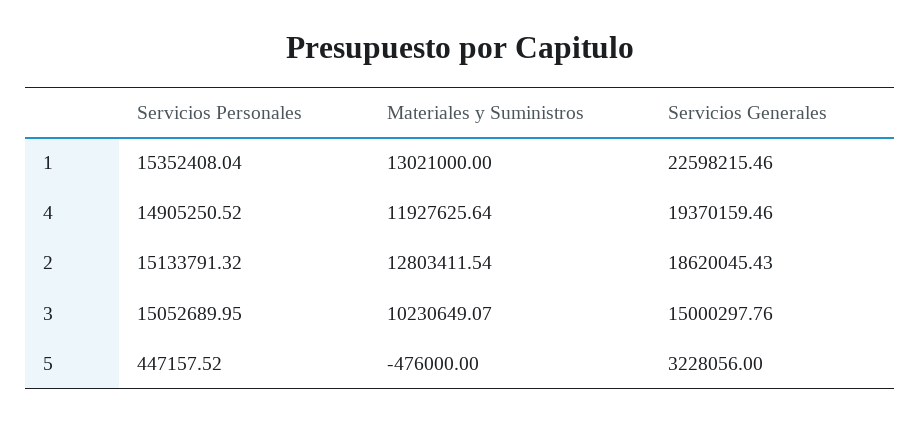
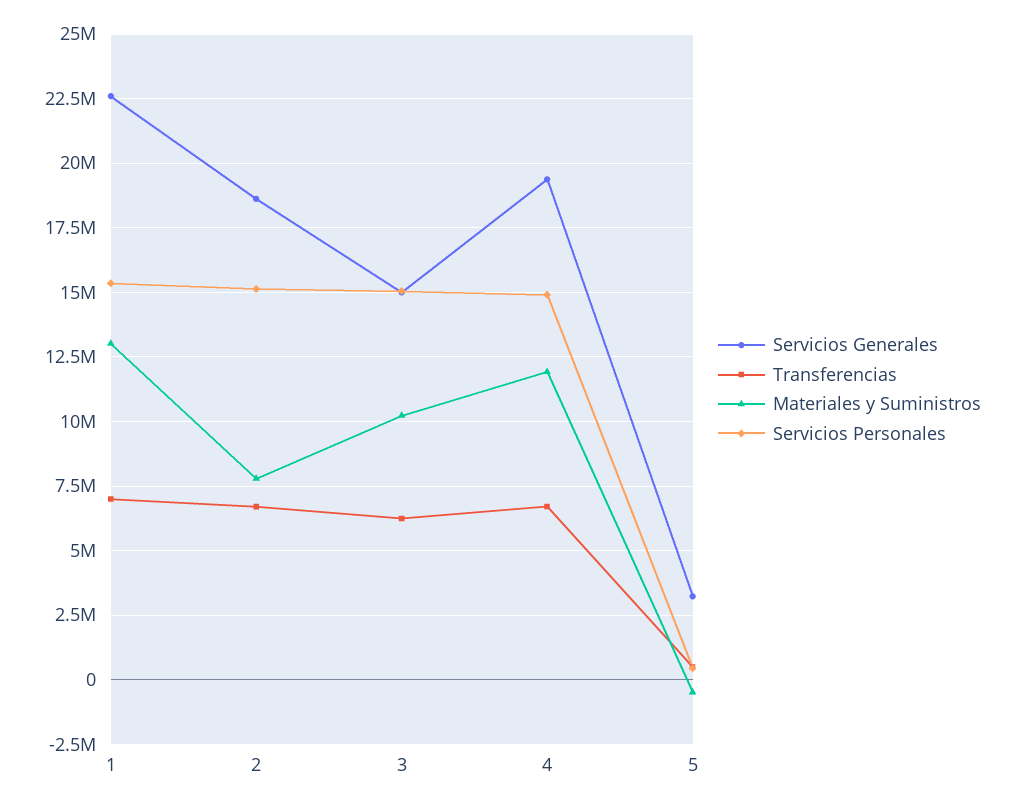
  {
    "Servicios Personales": {
      "1": 15352408.04,
      "4": 14905250.52,
      "2": 15133791.32,
      "3": 15052689.95,
      "5": 447157.52
    },
    "Materiales y Suministros": {
      "1": 13021000,
      "4": 11927625.64,
-     "2": 12803411.54,
+     "2": 7750000,
      "3": 10230649.07,
      "5": -476000
    },
    "Servicios Generales": {
      "1": 22598215.46,
      "4": 19370159.46,
      "2": 18620045.43,
      "3": 15000297.76,
      "5": 3228056
-   }
+   },
+   "Transferencias": {
+     "1": 7000000,
+     "2": 6750000,
+     "3": 6250000,
+     "4": 6750000,
+     "5": 500000
+   }
  }

